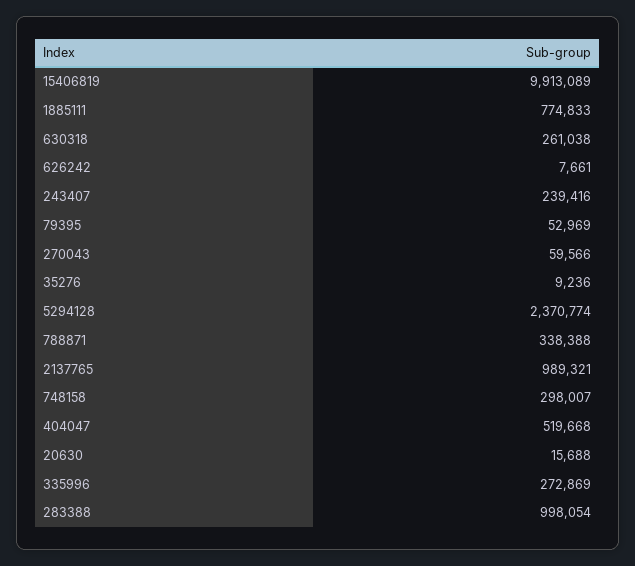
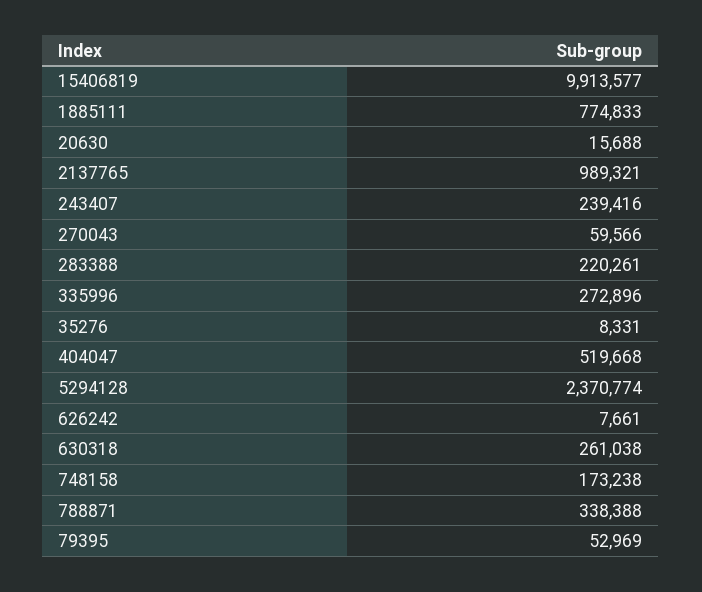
  {
-   "15406819": 9913089,
+   "15406819": 9913577,
    "1885111": 774833,
    "630318": 261038,
    "626242": 7661,
    "243407": 239416,
    "79395": 52969,
    "270043": 59566,
-   "35276": 9236,
+   "35276": 8331,
    "5294128": 2370774,
    "788871": 338388,
    "2137765": 989321,
-   "748158": 298007,
+   "748158": 173238,
    "404047": 519668,
    "20630": 15688,
-   "335996": 272869,
+   "335996": 272896,
-   "283388": 998054
+   "283388": 220261
  }

